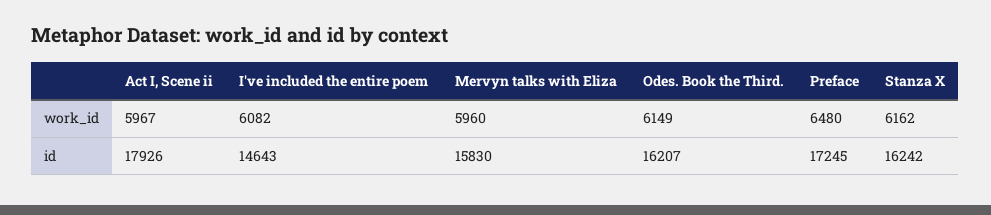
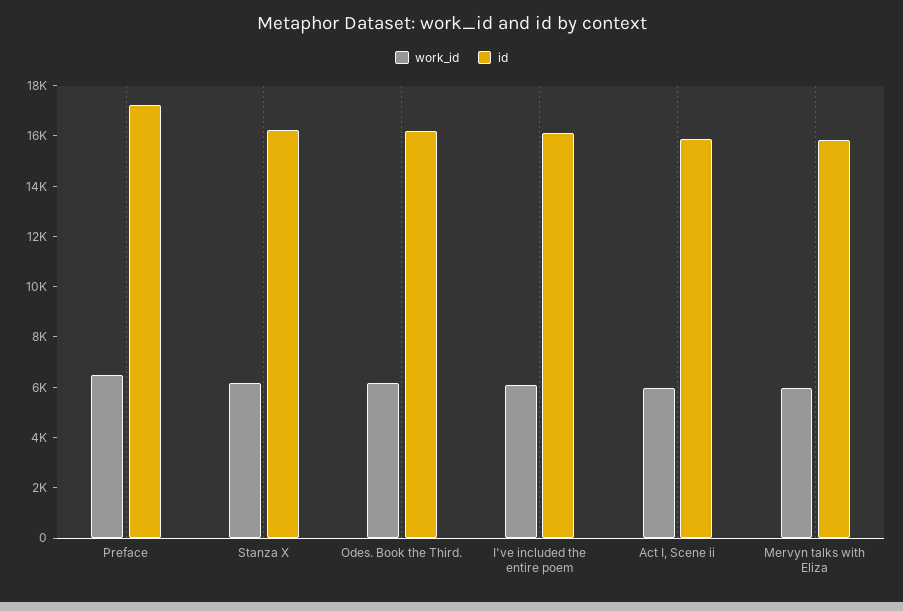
  {
    "work_id": {
      "Act I, Scene ii": 5967,
      "I've included the entire poem": 6082,
      "Mervyn talks with Eliza": 5960,
      "Odes. Book the Third.": 6149,
      "Preface": 6480,
      "Stanza X": 6162
    },
    "id": {
-     "Act I, Scene ii": 17926,
+     "Act I, Scene ii": 16000,
-     "I've included the entire poem": 14643,
+     "I've included the entire poem": 16000,
      "Mervyn talks with Eliza": 15830,
      "Odes. Book the Third.": 16207,
      "Preface": 17245,
      "Stanza X": 16242
    }
  }

